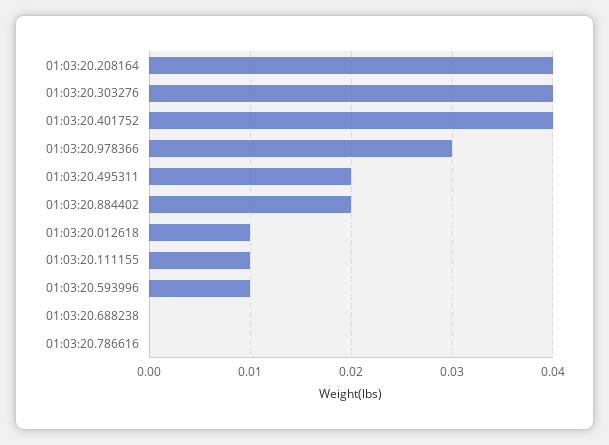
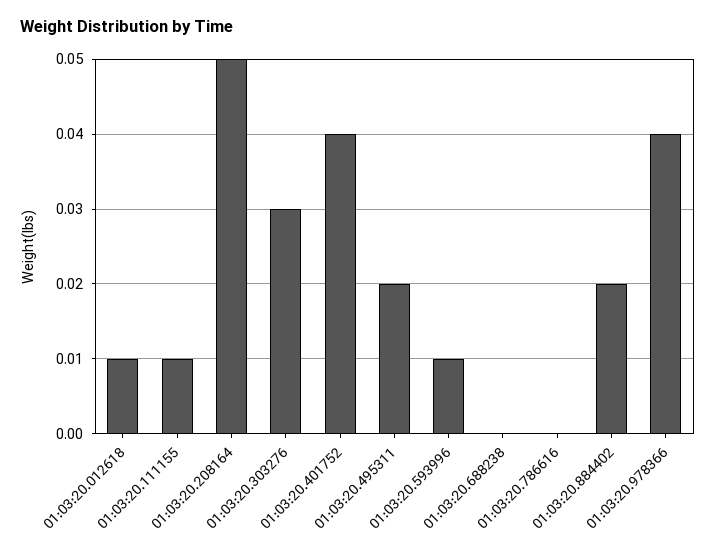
  {
-   "01:03:20.208164": 0.04,
+   "01:03:20.208164": 0.05,
-   "01:03:20.303276": 0.04,
+   "01:03:20.303276": 0.03,
    "01:03:20.401752": 0.04,
-   "01:03:20.978366": 0.03,
+   "01:03:20.978366": 0.04,
    "01:03:20.495311": 0.02,
    "01:03:20.884402": 0.02,
    "01:03:20.012618": 0.01,
    "01:03:20.111155": 0.01,
    "01:03:20.593996": 0.01,
    "01:03:20.688238": 0,
    "01:03:20.786616": 0
  }

